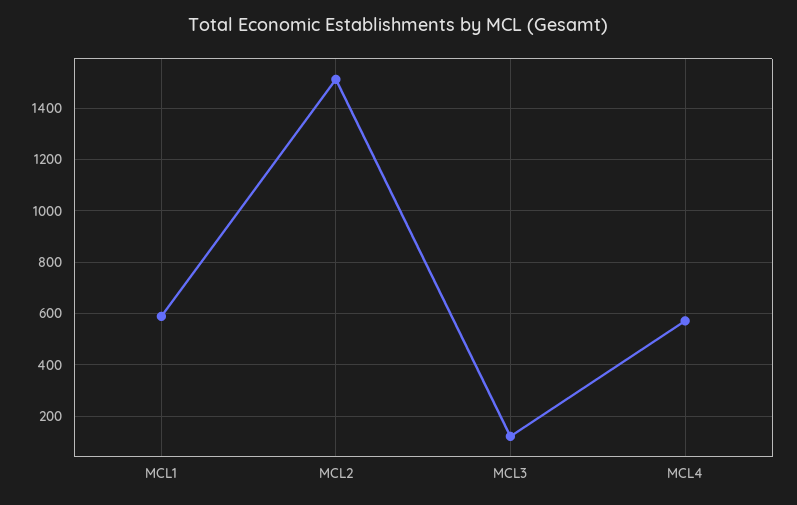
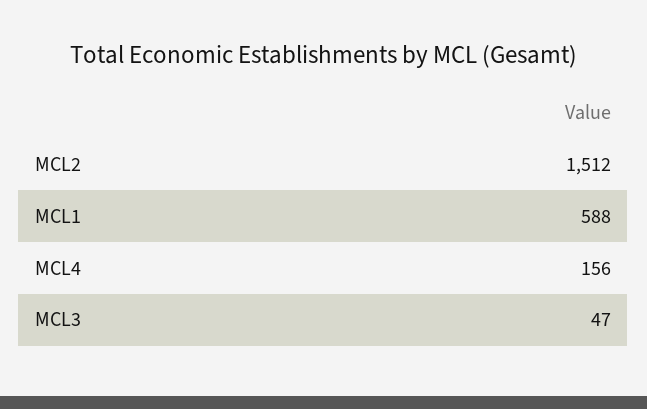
  {
    "MCL1": 588,
    "MCL2": 1512,
-   "MCL3": 125,
+   "MCL3": 47,
-   "MCL4": 575
+   "MCL4": 156
  }

